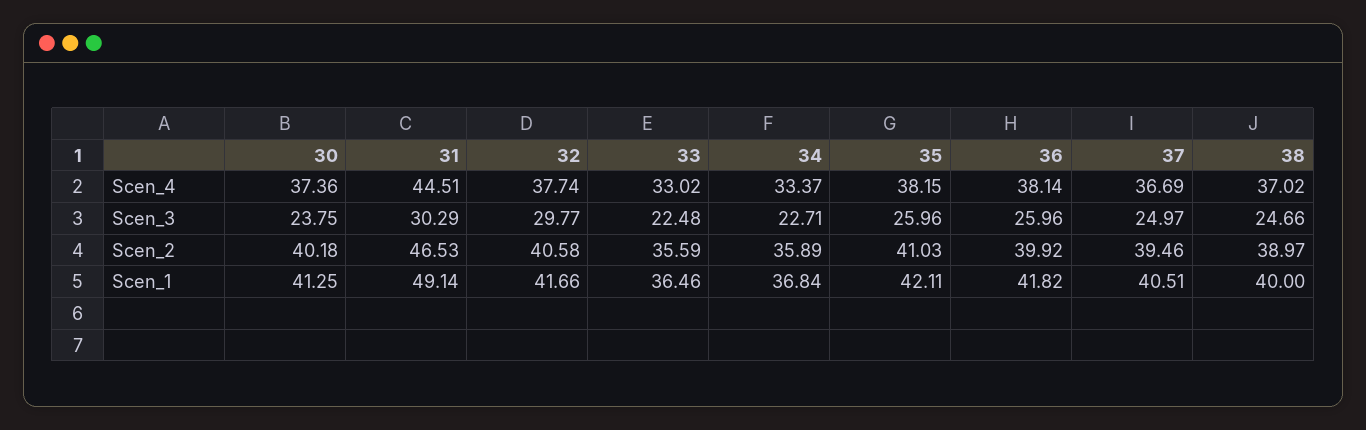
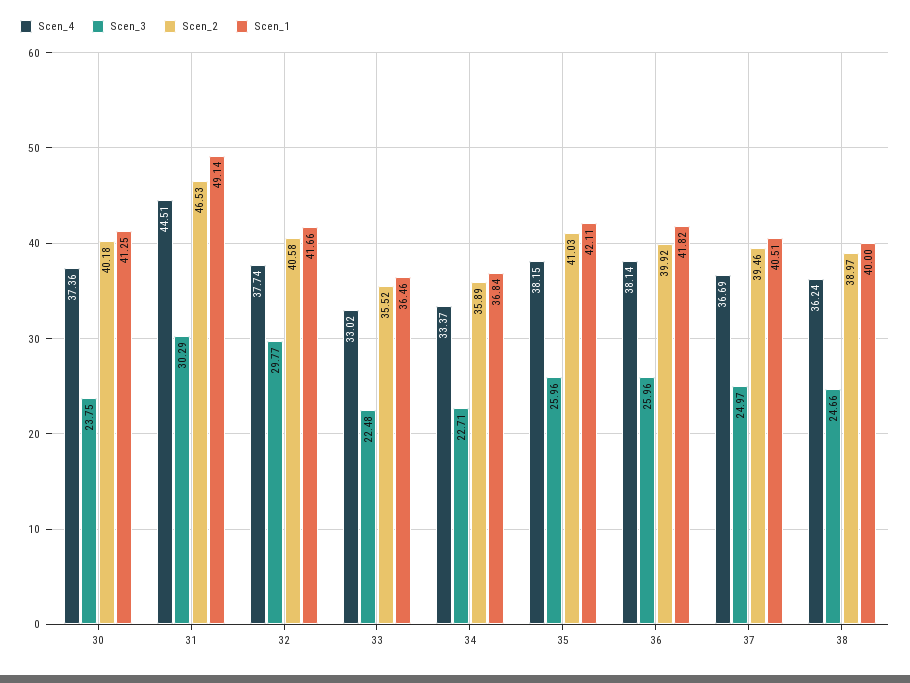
  {
    "Scen_4": {
      "30": 37.36,
      "31": 44.51,
      "32": 37.74,
      "33": 33.02,
      "34": 33.37,
      "35": 38.15,
      "36": 38.14,
      "37": 36.69,
-     "38": 37.02
+     "38": 36.24
    },
    "Scen_3": {
      "30": 23.75,
      "31": 30.29,
      "32": 29.77,
      "33": 22.48,
      "34": 22.71,
      "35": 25.96,
      "36": 25.96,
      "37": 24.97,
      "38": 24.66
    },
    "Scen_2": {
      "30": 40.18,
      "31": 46.53,
      "32": 40.58,
-     "33": 35.59,
+     "33": 35.52,
      "34": 35.89,
      "35": 41.03,
      "36": 39.92,
      "37": 39.46,
      "38": 38.97
    },
    "Scen_1": {
      "30": 41.25,
      "31": 49.14,
      "32": 41.66,
      "33": 36.46,
      "34": 36.84,
      "35": 42.11,
      "36": 41.82,
      "37": 40.51,
      "38": 40
    }
  }

